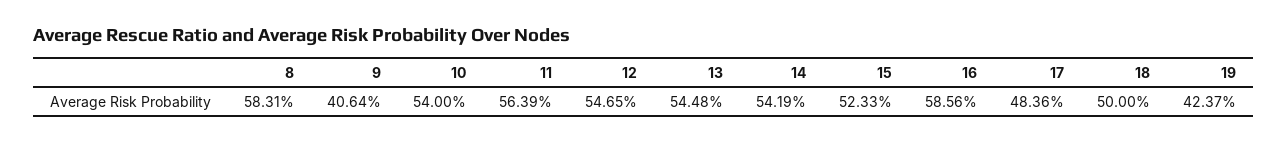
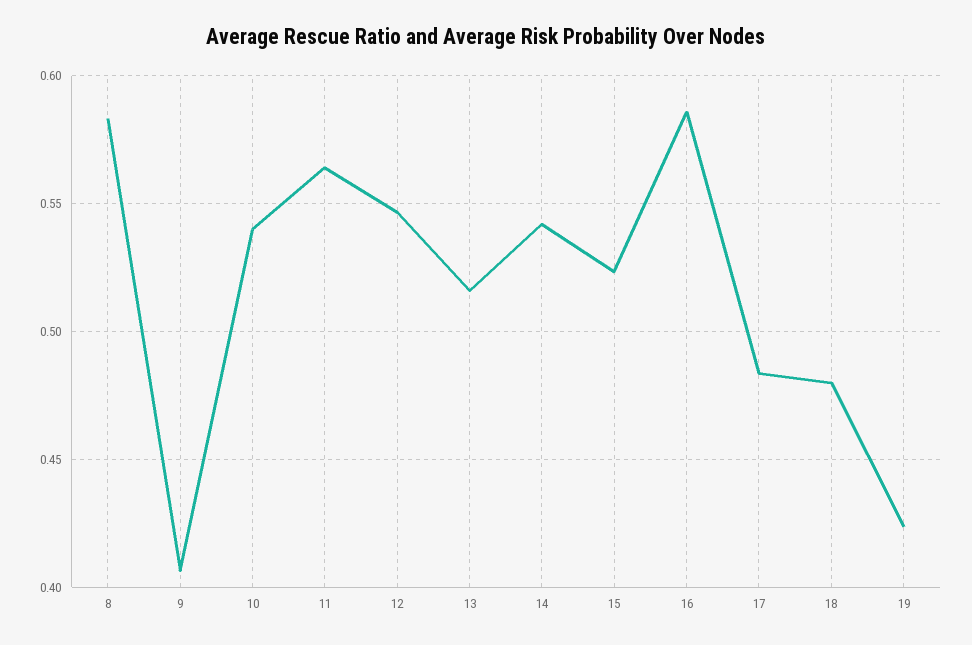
  {
    "8": 0.5831,
    "9": 0.4064,
    "10": 0.54,
    "11": 0.5639,
    "12": 0.5465,
-   "13": 0.5448,
+   "13": 0.515,
    "14": 0.5419,
    "15": 0.5233,
    "16": 0.5856,
    "17": 0.4836,
-   "18": 0.5,
+   "18": 0.48,
    "19": 0.4237
  }

